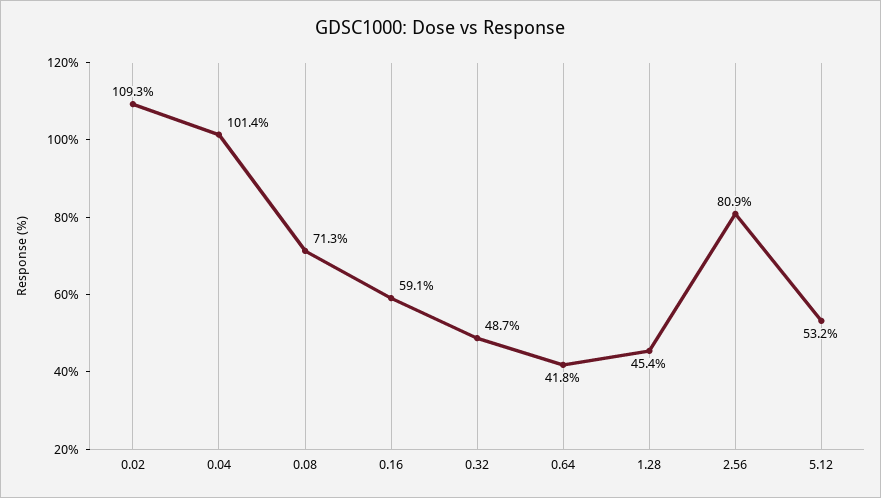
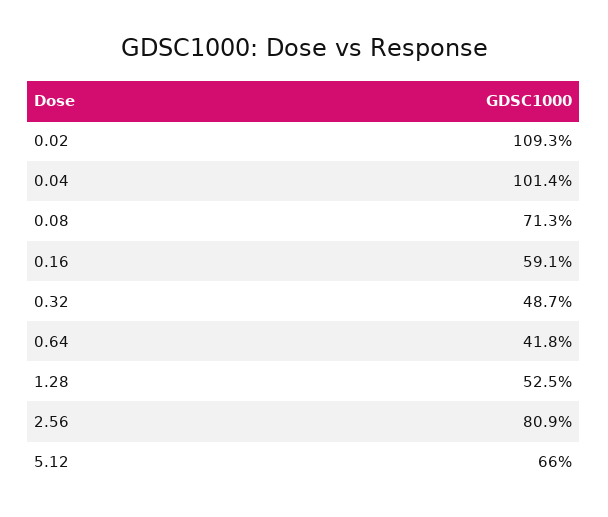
  {
    "0.02": 109.3,
    "0.04": 101.4,
    "0.08": 71.3,
    "0.16": 59.1,
    "0.32": 48.7,
    "0.64": 41.8,
-   "1.28": 45.4,
+   "1.28": 52.5,
    "2.56": 80.9,
-   "5.12": 53.2
+   "5.12": 66
  }

